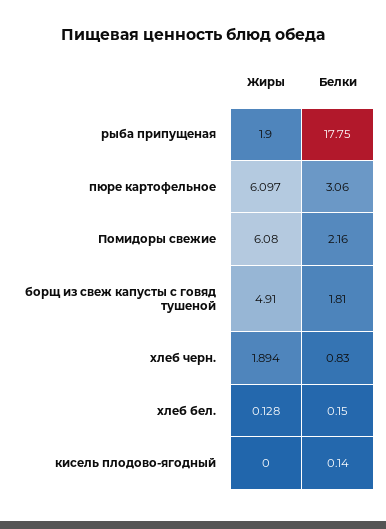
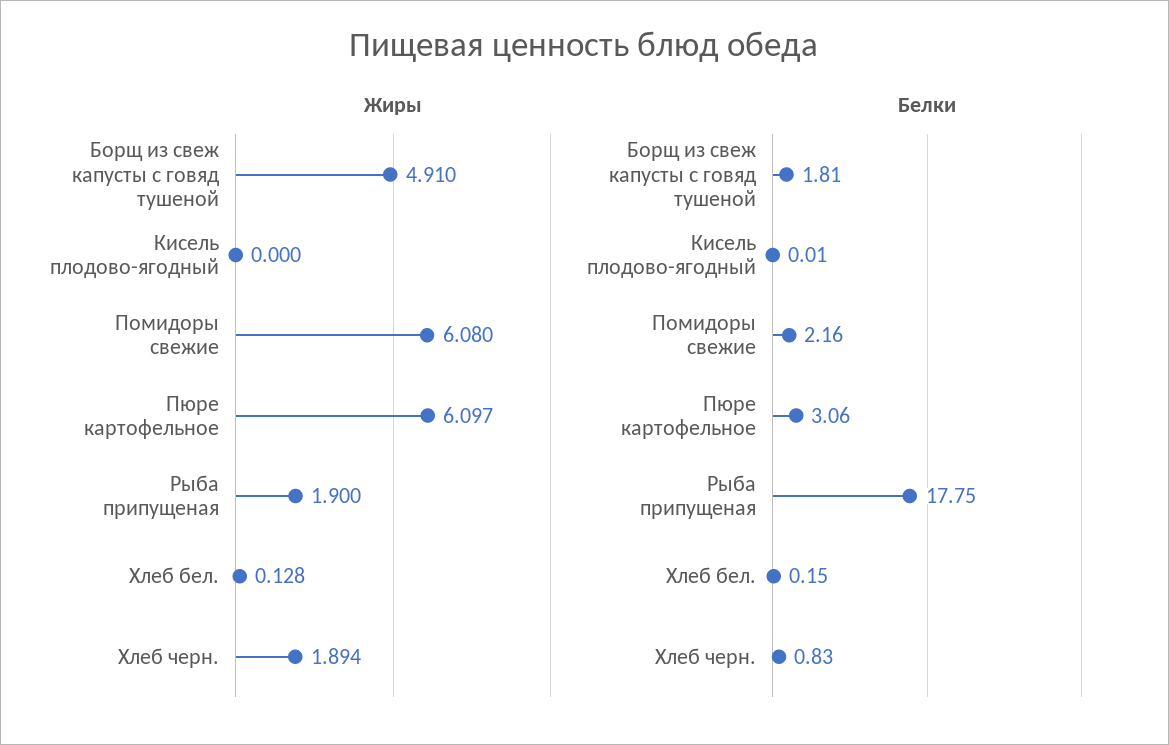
  {
    "Жиры": {
      "рыба припущеная": 1.9,
      "пюре картофельное": 6.097,
      "Помидоры свежие": 6.08,
      "борщ из свеж капусты с говяд тушеной": 4.91,
      "хлеб черн.": 1.894,
      "хлеб бел.": 0.128,
      "кисель плодово-ягодный": 0
    },
    "Белки": {
      "рыба припущеная": 17.75,
      "пюре картофельное": 3.06,
      "Помидоры свежие": 2.16,
      "борщ из свеж капусты с говяд тушеной": 1.81,
      "хлеб черн.": 0.83,
      "хлеб бел.": 0.15,
-     "кисель плодово-ягодный": 0.14
+     "кисель плодово-ягодный": 0.01
    }
  }

